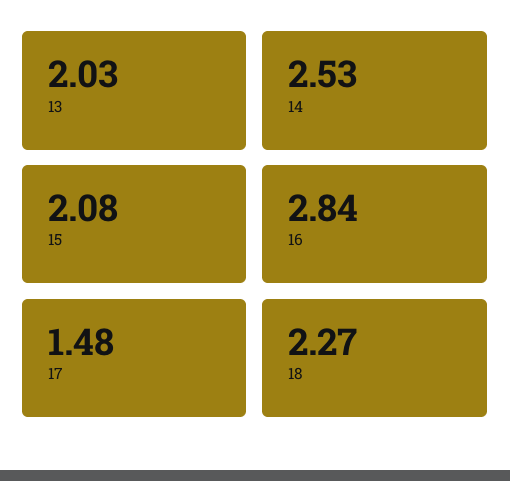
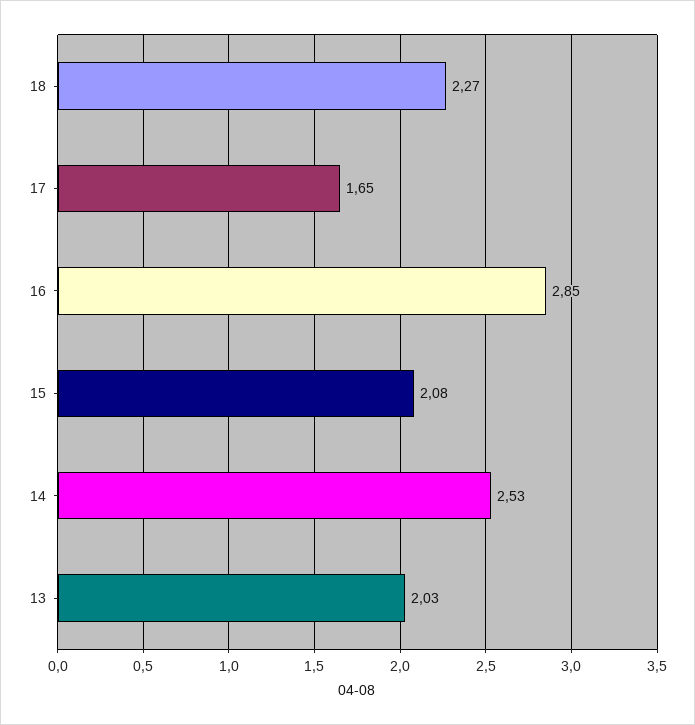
  {
    "13": 2.03,
    "14": 2.53,
    "15": 2.08,
-   "16": 2.84,
+   "16": 2.85,
-   "17": 1.48,
+   "17": 1.65,
    "18": 2.27
  }

